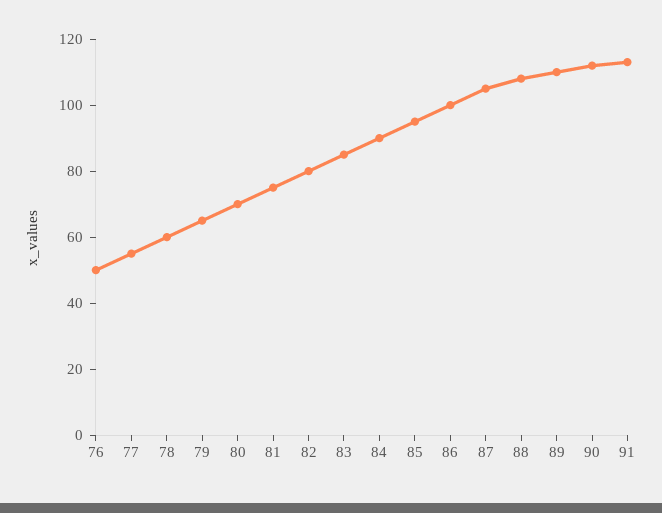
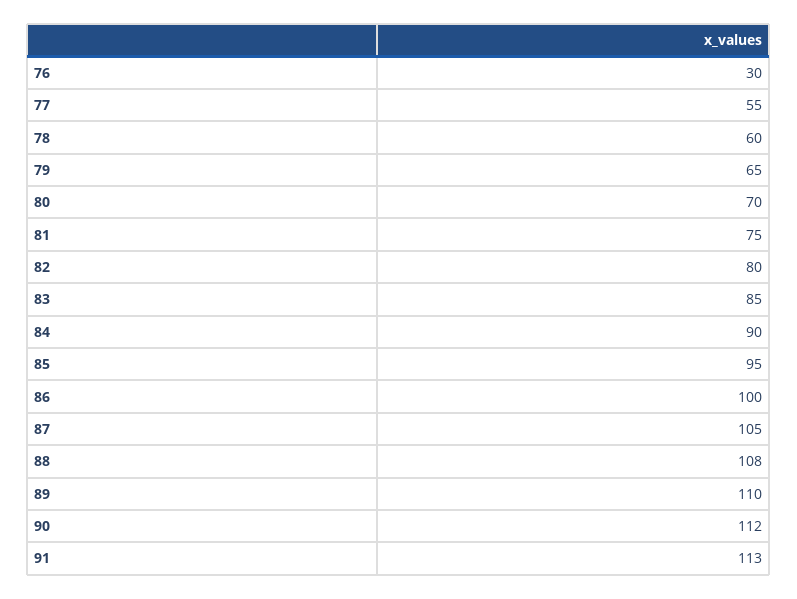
  {
-   "76": 50,
+   "76": 30,
    "77": 55,
    "78": 60,
    "79": 65,
    "80": 70,
    "81": 75,
    "82": 80,
    "83": 85,
    "84": 90,
    "85": 95,
    "86": 100,
    "87": 105,
    "88": 108,
    "89": 110,
    "90": 112,
    "91": 113
  }

